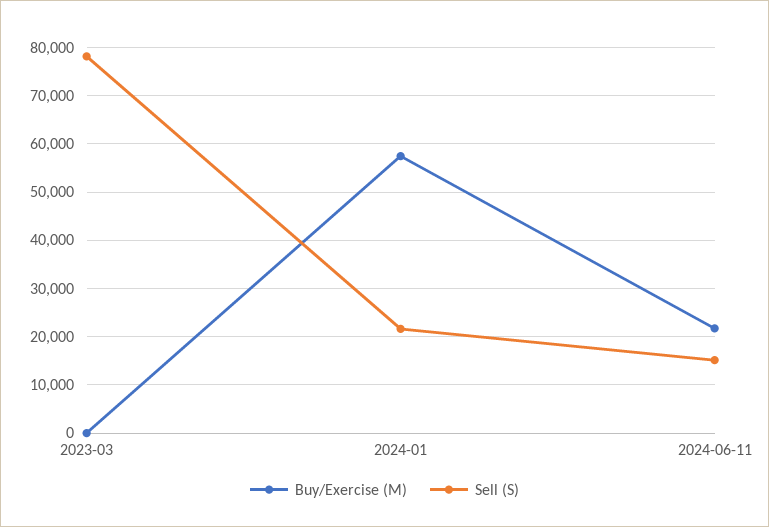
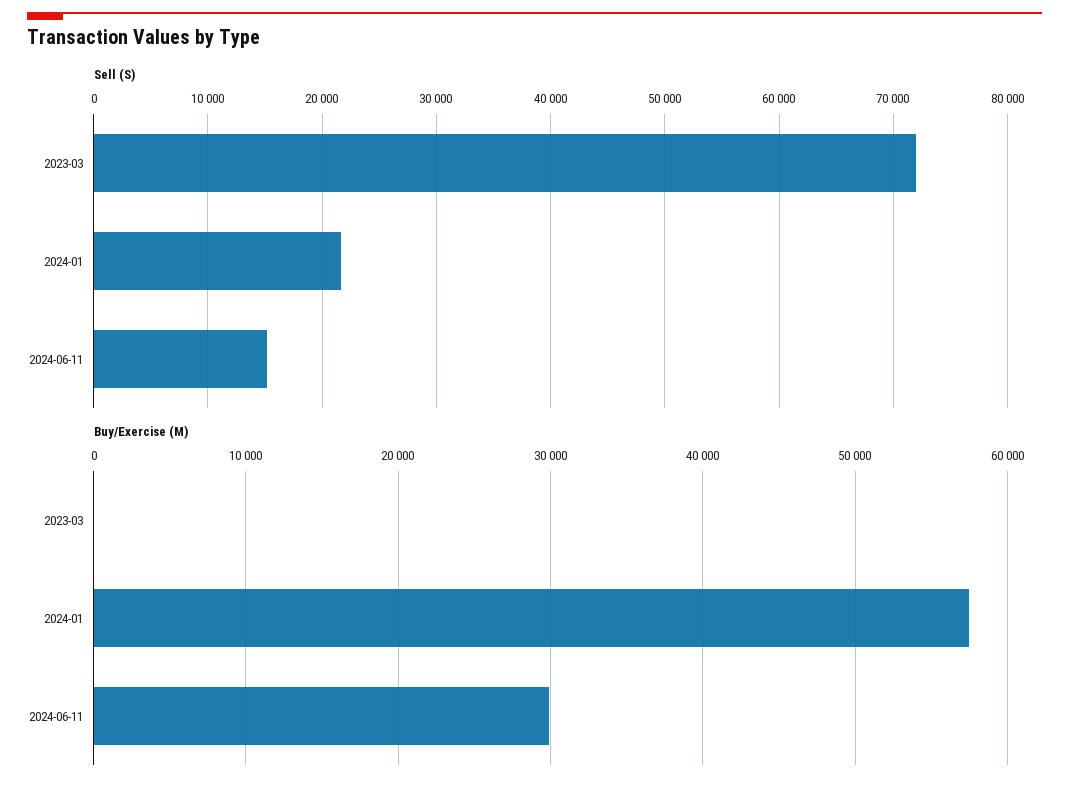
  {
    "Buy/Exercise (M)": {
      "2023-03": 0,
      "2024-01": 57000,
-     "2024-06-11": 22000
+     "2024-06-11": 30000
    },
    "Sell (S)": {
-     "2023-03": 78000,
+     "2023-03": 72000,
      "2024-01": 22000,
      "2024-06-11": 15000
    }
  }

